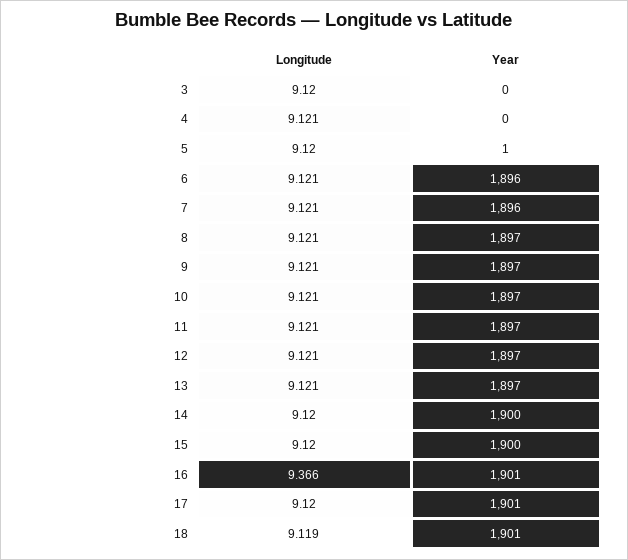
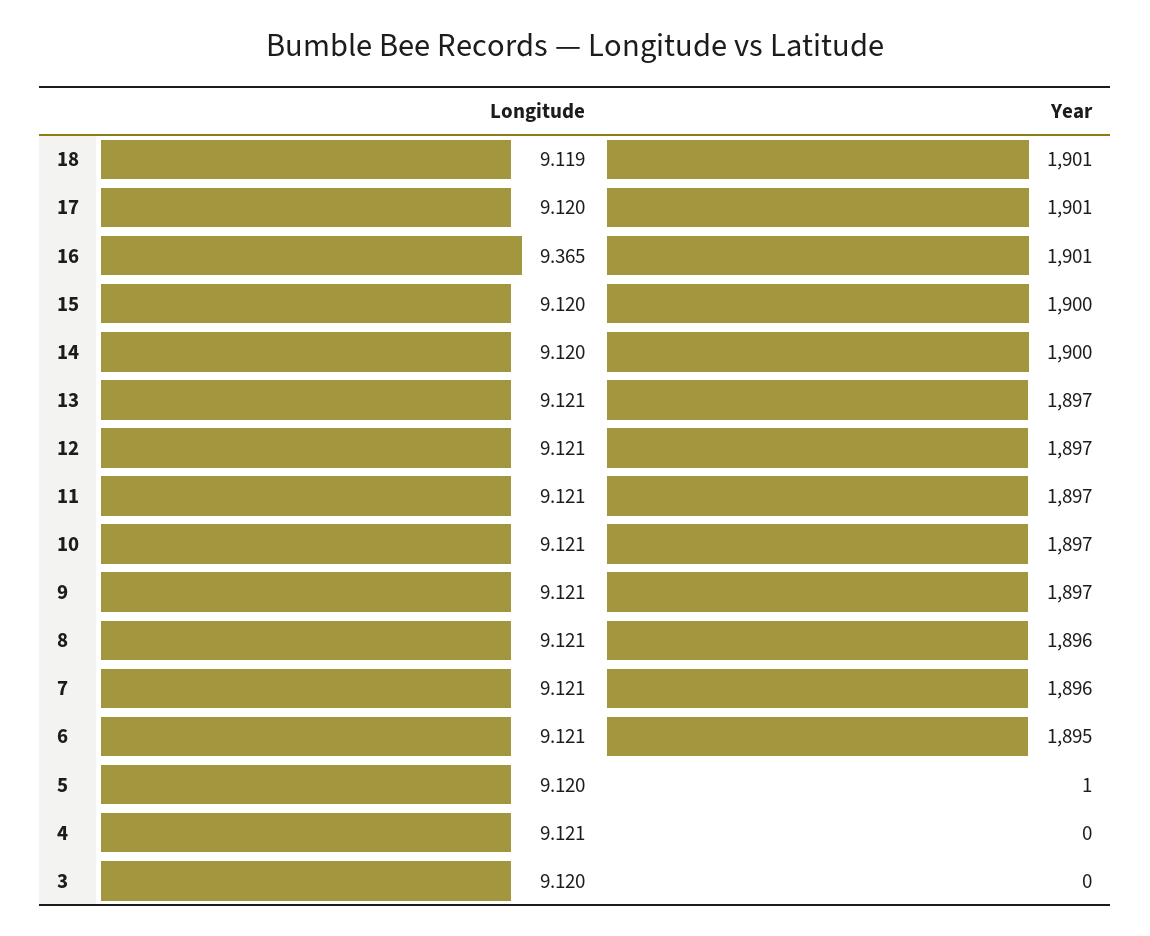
  {
    "Longitude": {
      "3": 9.12,
      "4": 9.121,
      "5": 9.12,
      "6": 9.121,
      "7": 9.121,
      "8": 9.121,
      "9": 9.121,
      "10": 9.121,
      "11": 9.121,
      "12": 9.121,
      "13": 9.121,
      "14": 9.12,
      "15": 9.12,
-     "16": 9.366,
+     "16": 9.365,
      "17": 9.12,
      "18": 9.119
    },
    "Year": {
      "3": 0,
      "4": 0,
      "5": 1,
-     "6": 1896,
+     "6": 1895,
      "7": 1896,
-     "8": 1897,
+     "8": 1896,
      "9": 1897,
      "10": 1897,
      "11": 1897,
      "12": 1897,
      "13": 1897,
      "14": 1900,
      "15": 1900,
      "16": 1901,
      "17": 1901,
      "18": 1901
    }
  }

